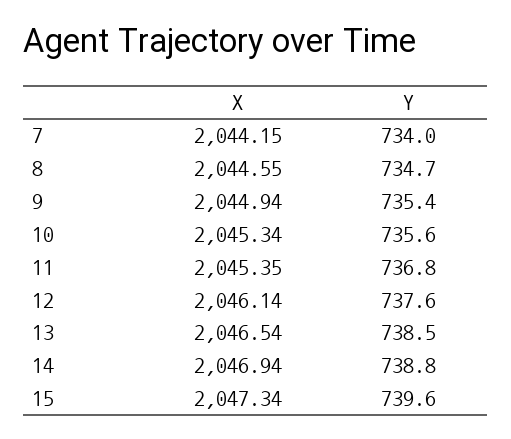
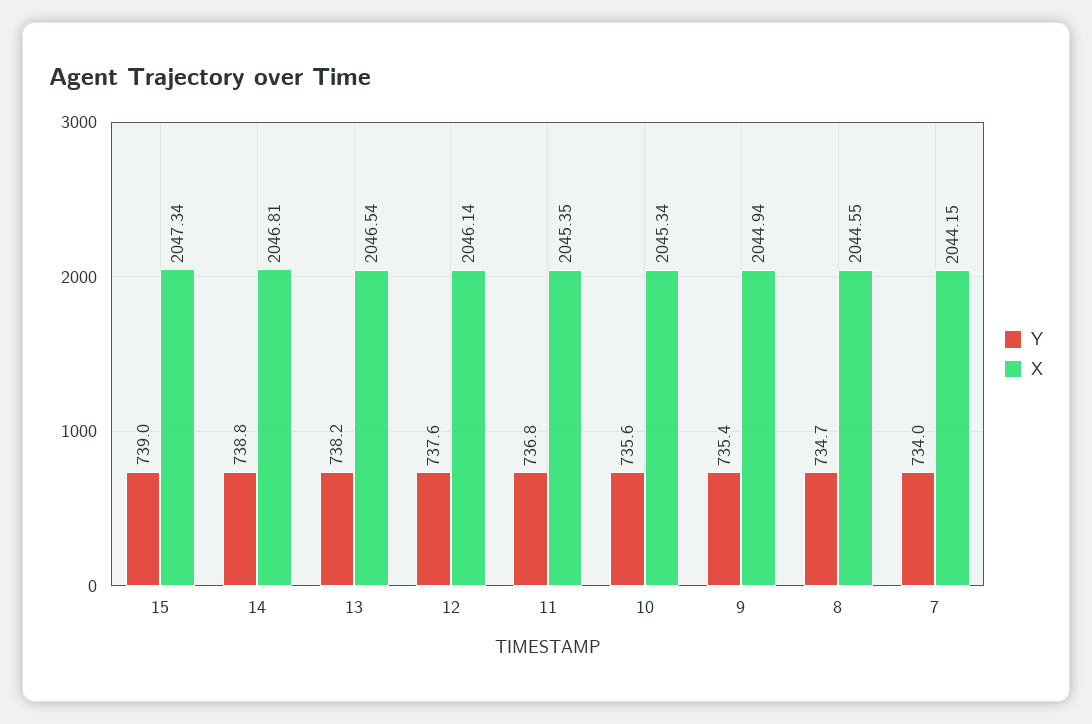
  {
    "X": {
      "7": 2044.15,
      "8": 2044.55,
      "9": 2044.94,
      "10": 2045.34,
      "11": 2045.35,
      "12": 2046.14,
      "13": 2046.54,
-     "14": 2046.94,
+     "14": 2046.81,
      "15": 2047.34
    },
    "Y": {
      "7": 734,
      "8": 734.7,
      "9": 735.4,
      "10": 735.6,
      "11": 736.8,
      "12": 737.6,
-     "13": 738.5,
+     "13": 738.2,
      "14": 738.8,
-     "15": 739.6
+     "15": 739
    }
  }

